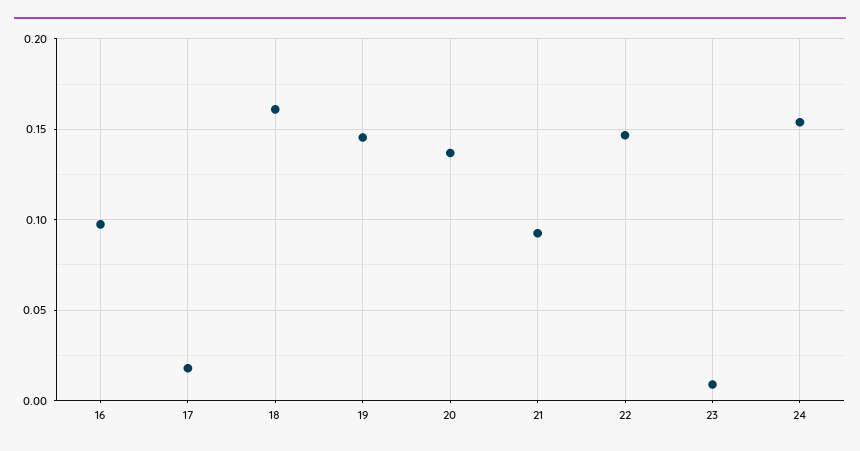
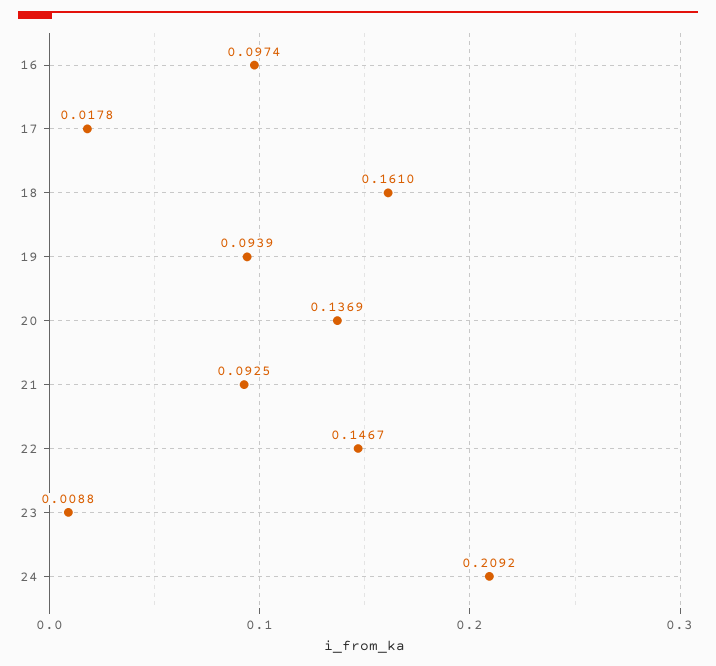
  {
    "16": 0.0974,
    "17": 0.0178,
    "18": 0.161,
-   "19": 0.145,
+   "19": 0.0939,
    "20": 0.1369,
    "21": 0.0925,
    "22": 0.1467,
    "23": 0.0088,
-   "24": 0.155
+   "24": 0.2092
  }

